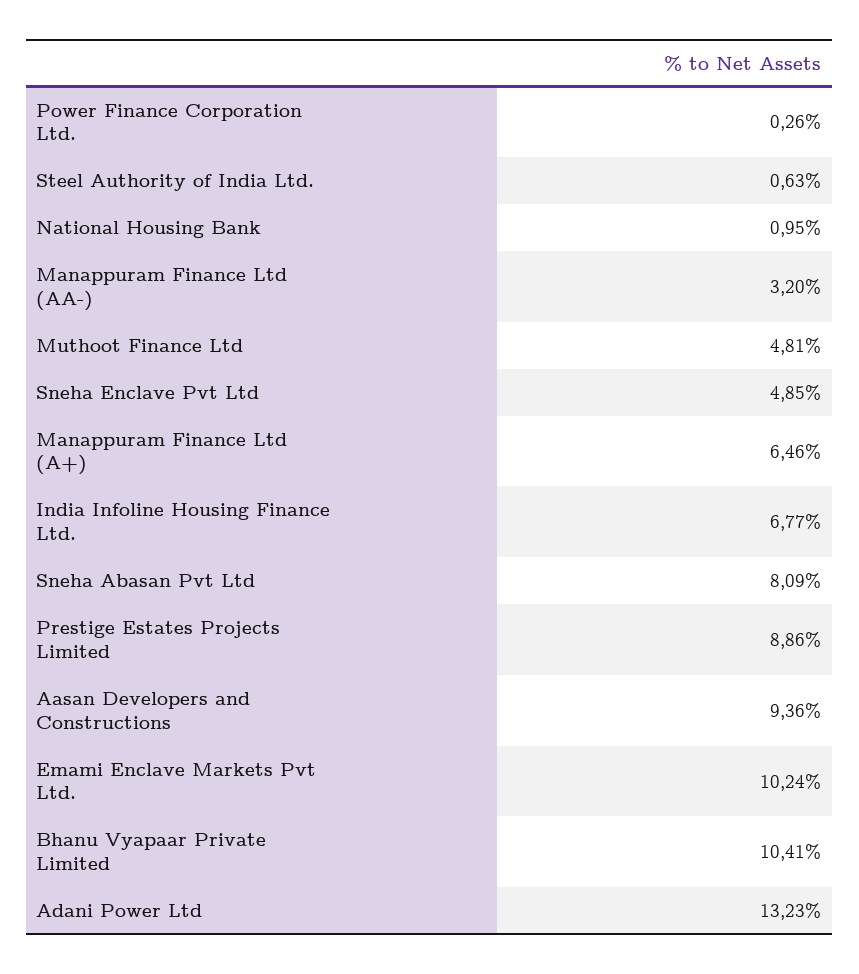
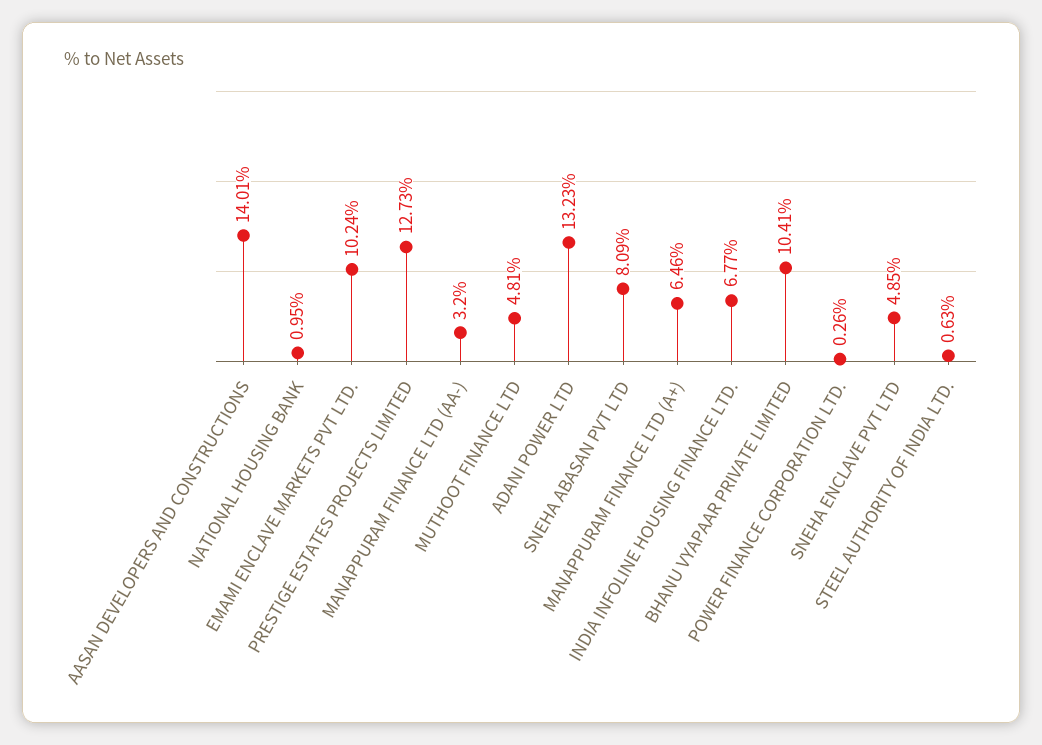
  {
    "Power Finance Corporation Ltd.": 0.26,
    "Steel Authority of India Ltd.": 0.63,
    "National Housing Bank": 0.95,
    "Manappuram Finance Ltd (AA-)": 3.2,
    "Muthoot Finance Ltd": 4.81,
    "Sneha Enclave Pvt Ltd": 4.85,
    "Manappuram Finance Ltd (A+)": 6.46,
    "India Infoline Housing Finance Ltd.": 6.77,
    "Sneha Abasan Pvt Ltd": 8.09,
-   "Prestige Estates Projects Limited": 8.86,
+   "Prestige Estates Projects Limited": 12.73,
-   "Aasan Developers and Constructions": 9.36,
+   "Aasan Developers and Constructions": 14.01,
    "Emami Enclave Markets Pvt Ltd.": 10.24,
    "Bhanu Vyapaar Private Limited": 10.41,
    "Adani Power Ltd": 13.23
  }

